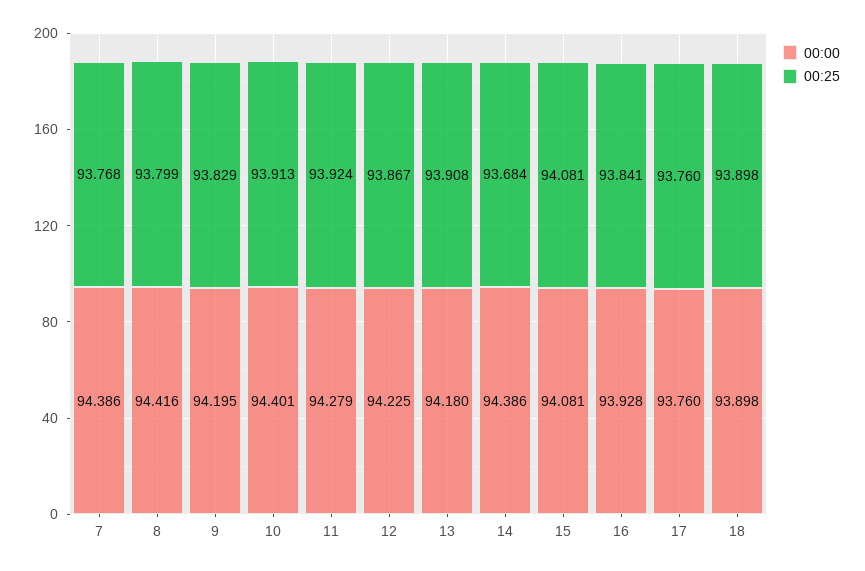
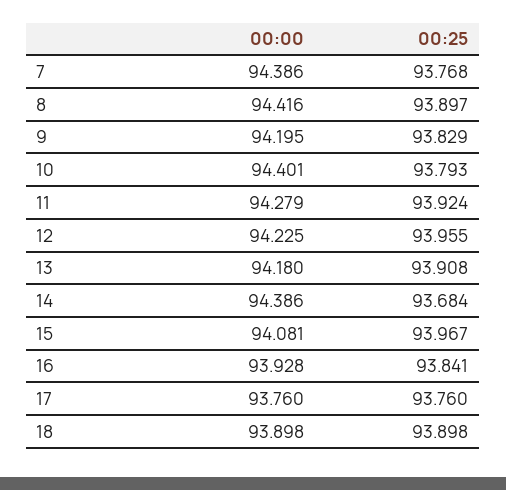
  {
    "00:00": {
      "7": 94.386,
      "8": 94.416,
      "9": 94.195,
      "10": 94.401,
      "11": 94.279,
      "12": 94.225,
      "13": 94.18,
      "14": 94.386,
      "15": 94.081,
      "16": 93.928,
      "17": 93.76,
      "18": 93.898
    },
    "00:25": {
      "7": 93.768,
-     "8": 93.799,
+     "8": 93.897,
      "9": 93.829,
-     "10": 93.913,
+     "10": 93.793,
      "11": 93.924,
-     "12": 93.867,
+     "12": 93.955,
      "13": 93.908,
      "14": 93.684,
-     "15": 94.081,
+     "15": 93.967,
      "16": 93.841,
      "17": 93.76,
      "18": 93.898
    }
  }

